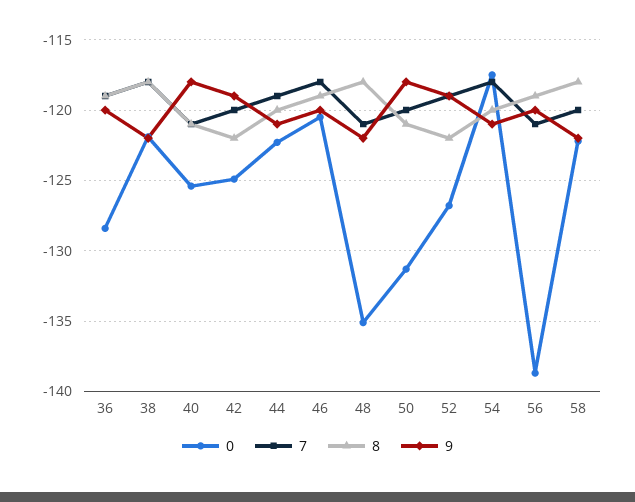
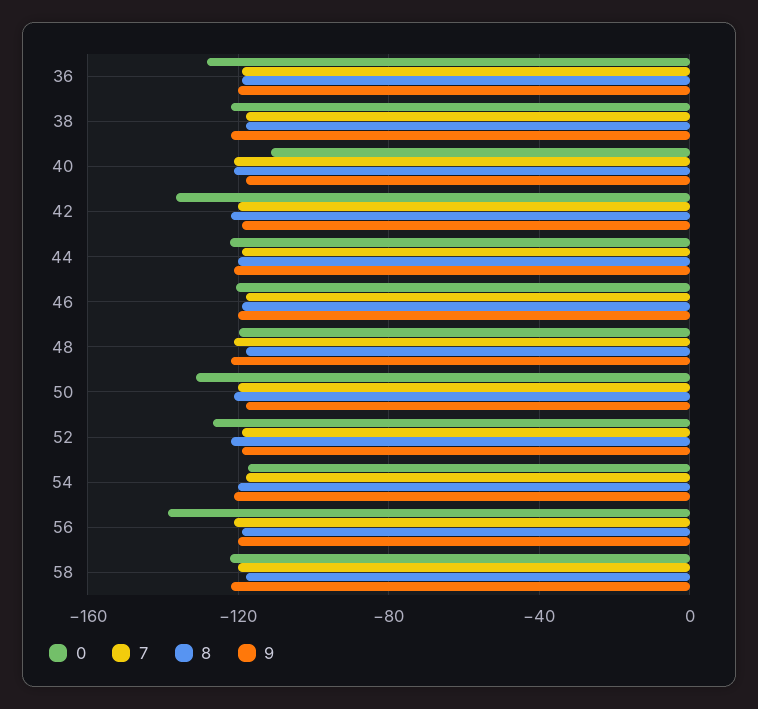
  {
    "0": {
      "36": -128.5,
      "38": -122,
-     "40": -125.5,
+     "40": -110,
-     "42": -125,
+     "42": -135,
      "44": -122.5,
      "46": -120.5,
-     "48": -135,
+     "48": -120,
      "50": -131.5,
      "52": -127,
      "54": -117.5,
      "56": -138.5,
      "58": -122
    },
    "7": {
      "36": -119,
      "38": -118,
      "40": -121,
      "42": -120,
      "44": -119,
      "46": -118,
      "48": -121,
      "50": -120,
      "52": -119,
      "54": -118,
      "56": -121,
      "58": -120
    },
    "8": {
      "36": -119,
      "38": -118,
      "40": -121,
      "42": -122,
      "44": -120,
      "46": -119,
      "48": -118,
      "50": -121,
      "52": -122,
      "54": -120,
      "56": -119,
      "58": -118
    },
    "9": {
      "36": -120,
      "38": -122,
      "40": -118,
      "42": -119,
      "44": -121,
      "46": -120,
      "48": -122,
      "50": -118,
      "52": -119,
      "54": -121,
      "56": -120,
      "58": -122
    }
  }

